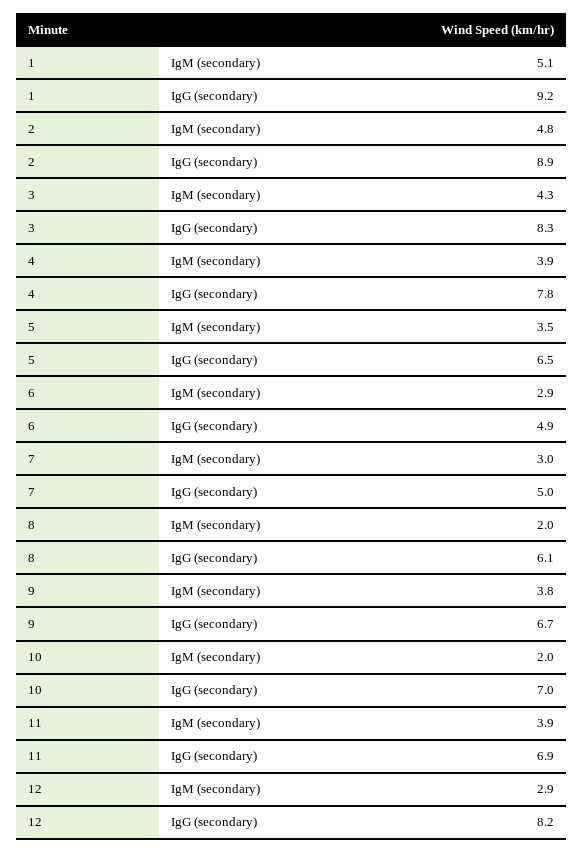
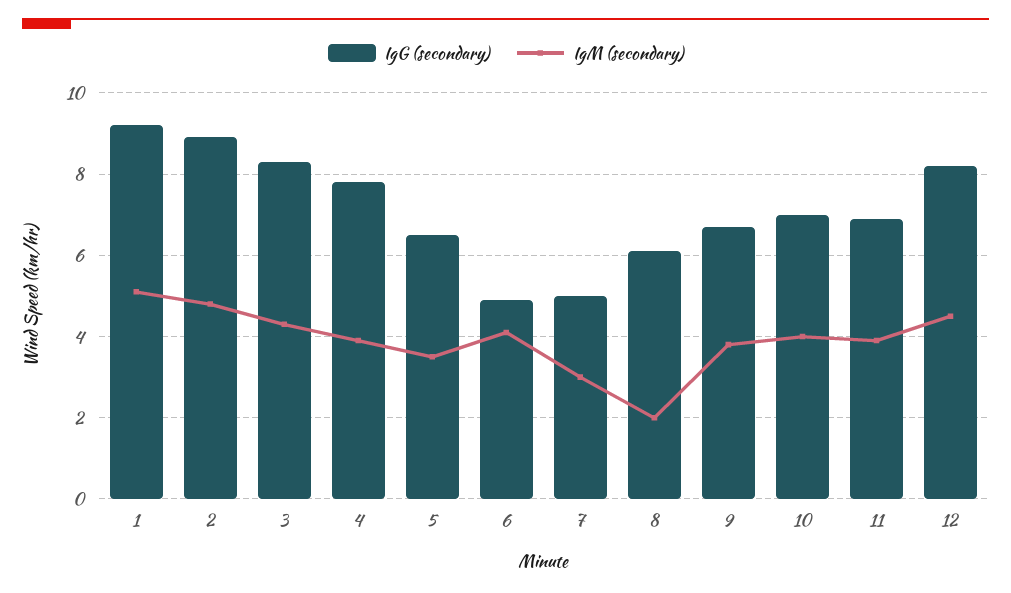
  {
    "IgM (secondary)": {
      "1": 5.1,
      "2": 4.8,
      "3": 4.3,
      "4": 3.9,
      "5": 3.5,
-     "6": 2.9,
+     "6": 4,
      "7": 3,
      "8": 2,
      "9": 3.8,
-     "10": 2,
+     "10": 4,
      "11": 3.9,
-     "12": 2.9
+     "12": 4.5
    },
    "IgG (secondary)": {
      "1": 9.2,
      "2": 8.9,
      "3": 8.3,
      "4": 7.8,
      "5": 6.5,
      "6": 4.9,
      "7": 5,
      "8": 6.1,
      "9": 6.7,
      "10": 7,
      "11": 6.9,
      "12": 8.2
    }
  }

